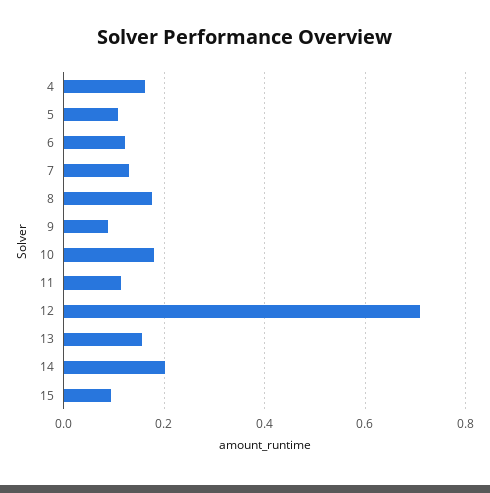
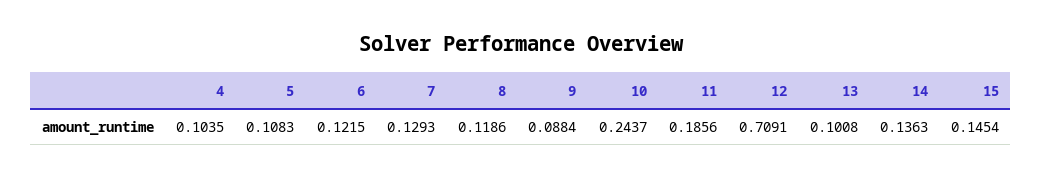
  {
-   "4": 0.16,
+   "4": 0.1035,
    "5": 0.1083,
    "6": 0.1215,
    "7": 0.1293,
-   "8": 0.18,
+   "8": 0.1186,
    "9": 0.0884,
-   "10": 0.18,
+   "10": 0.2437,
-   "11": 0.12,
+   "11": 0.1856,
    "12": 0.7091,
-   "13": 0.16,
+   "13": 0.1008,
-   "14": 0.2,
+   "14": 0.1363,
-   "15": 0.1
+   "15": 0.1454
  }

